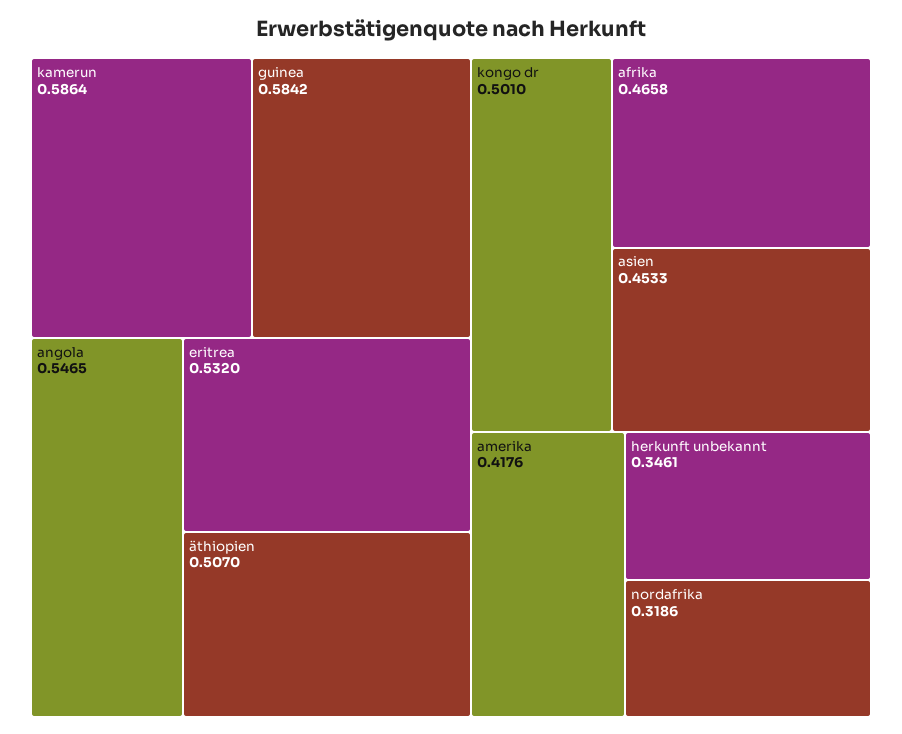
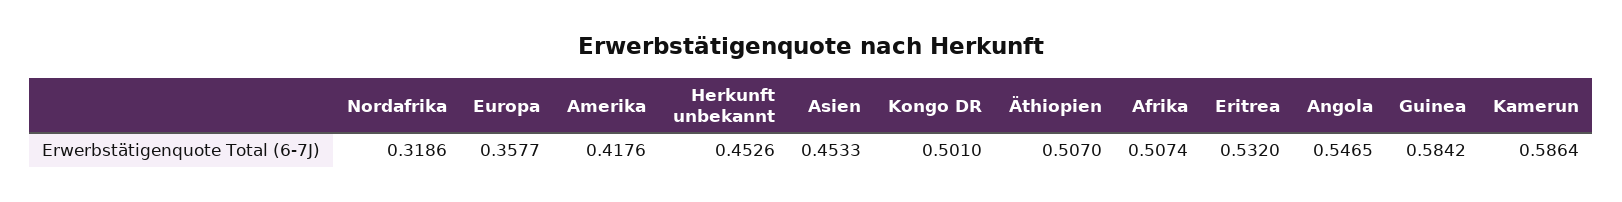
  {
    "kamerun": 0.5864,
    "guinea": 0.5842,
    "angola": 0.5465,
    "eritrea": 0.532,
    "äthiopien": 0.507,
    "kongo dr": 0.501,
-   "afrika": 0.4658,
+   "afrika": 0.5074,
    "asien": 0.4533,
    "amerika": 0.4176,
-   "herkunft unbekannt": 0.3461,
+   "herkunft unbekannt": 0.4526,
-   "nordafrika": 0.3186
+   "nordafrika": 0.3186,
+   "Europa": 0.3577
  }

